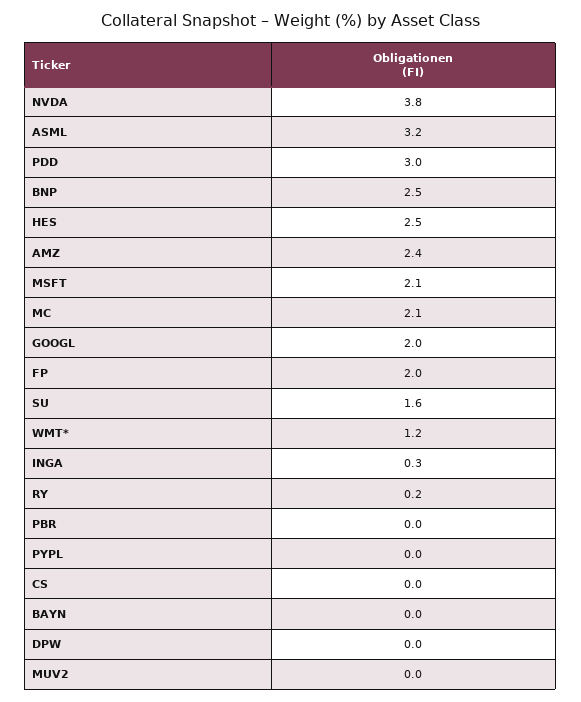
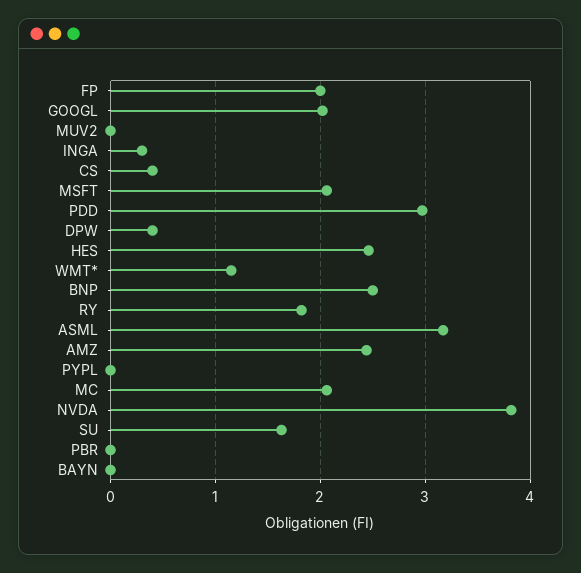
  {
    "NVDA": 3.8,
    "ASML": 3.2,
    "PDD": 3,
    "BNP": 2.5,
    "HES": 2.5,
    "AMZ": 2.4,
    "MSFT": 2.1,
    "MC": 2.1,
    "GOOGL": 2,
    "FP": 2,
    "SU": 1.6,
    "WMT*": 1.2,
    "INGA": 0.3,
-   "RY": 0.2,
+   "RY": 1.8,
    "PBR": 0,
    "PYPL": 0,
-   "CS": 0,
+   "CS": 0.4,
    "BAYN": 0,
-   "DPW": 0,
+   "DPW": 0.4,
    "MUV2": 0
  }

